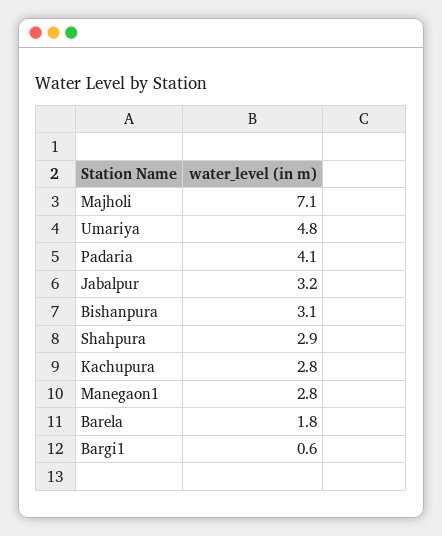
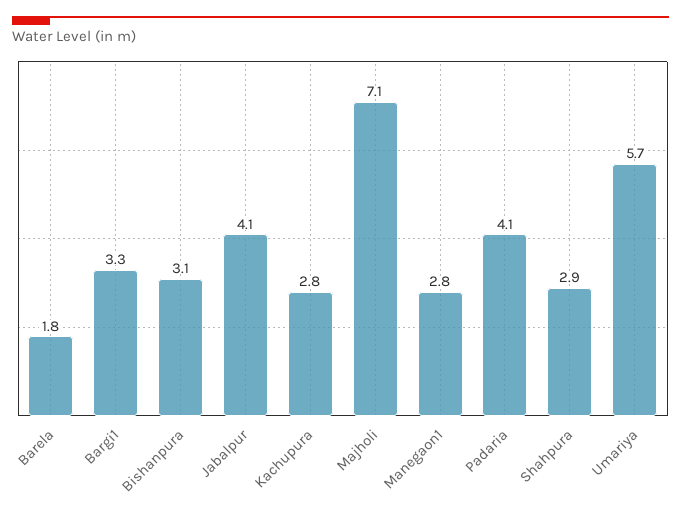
  {
    "Majholi": 7.1,
-   "Umariya": 4.8,
+   "Umariya": 5.7,
    "Padaria": 4.1,
-   "Jabalpur": 3.2,
+   "Jabalpur": 4.1,
    "Bishanpura": 3.1,
    "Shahpura": 2.9,
    "Kachupura": 2.8,
    "Manegaon1": 2.8,
    "Barela": 1.8,
-   "Bargi1": 0.6
+   "Bargi1": 3.3
  }

